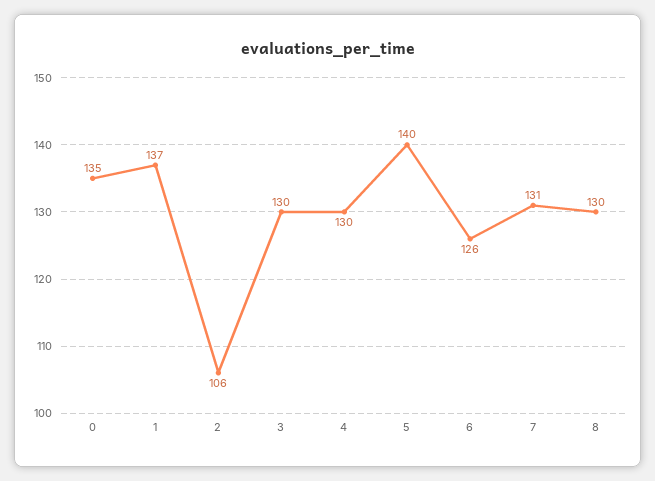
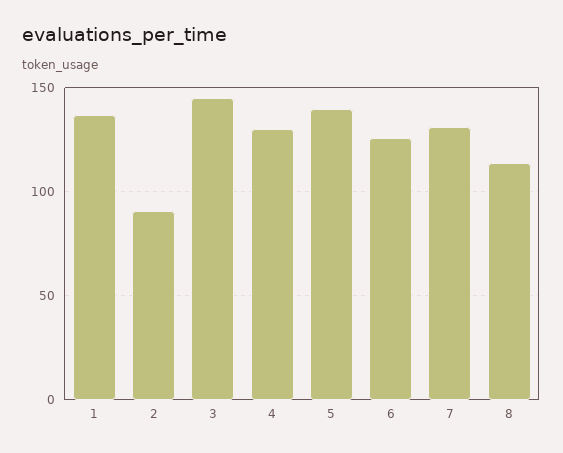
  {
-   "0": 135,
    "1": 137,
-   "2": 106,
+   "2": 90,
-   "3": 130,
+   "3": 145,
    "4": 130,
    "5": 140,
    "6": 126,
    "7": 131,
-   "8": 130
+   "8": 115
  }

